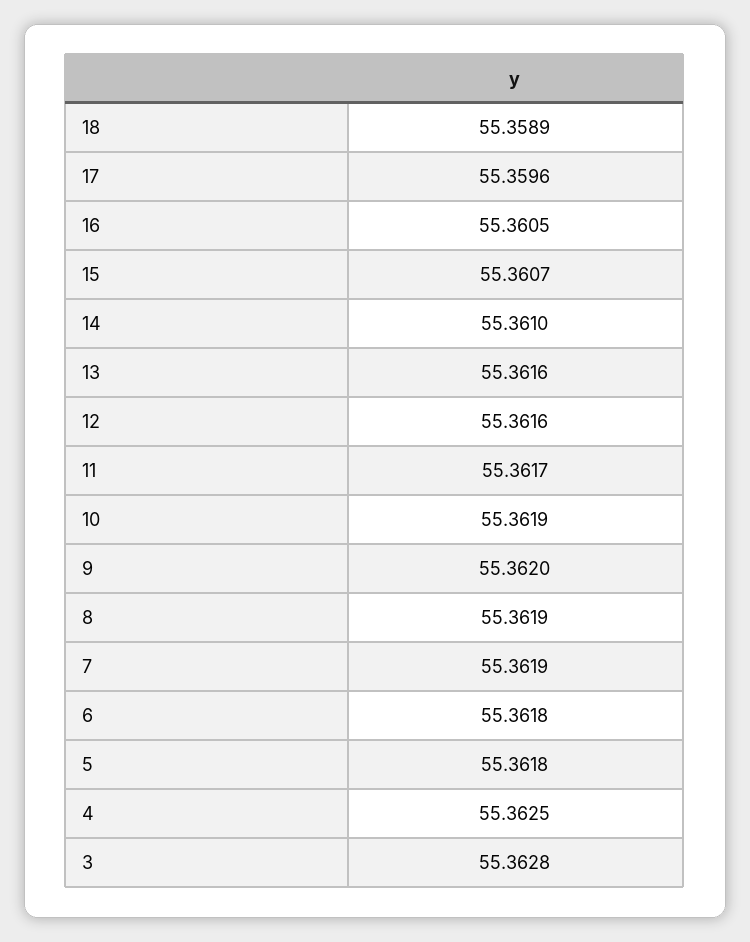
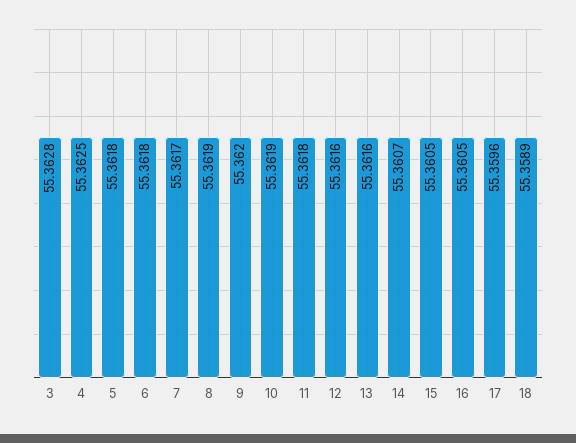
  {
    "18": 55.3589,
    "17": 55.3596,
    "16": 55.3605,
-   "15": 55.3607,
+   "15": 55.3605,
-   "14": 55.361,
+   "14": 55.3607,
    "13": 55.3616,
    "12": 55.3616,
-   "11": 55.3617,
+   "11": 55.3618,
    "10": 55.3619,
    "9": 55.362,
    "8": 55.3619,
-   "7": 55.3619,
+   "7": 55.3617,
    "6": 55.3618,
    "5": 55.3618,
    "4": 55.3625,
    "3": 55.3628
  }

